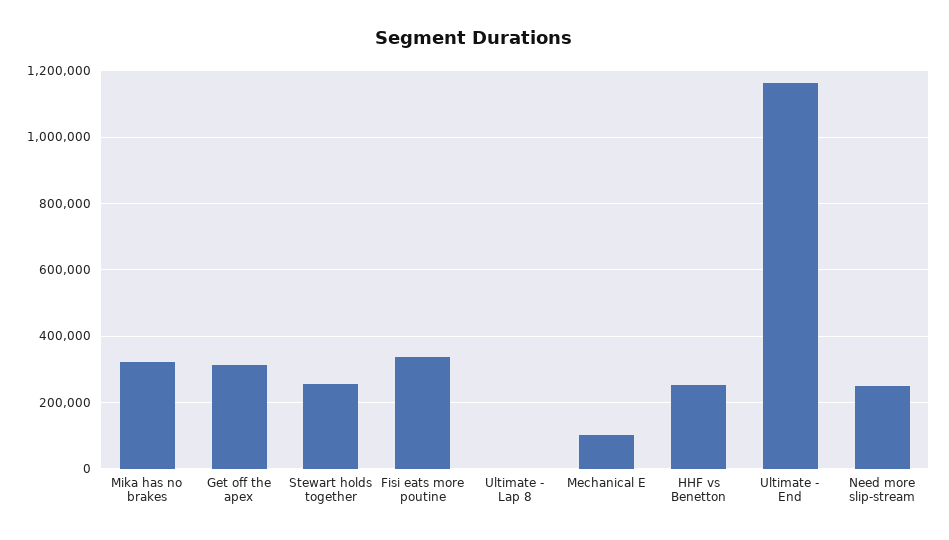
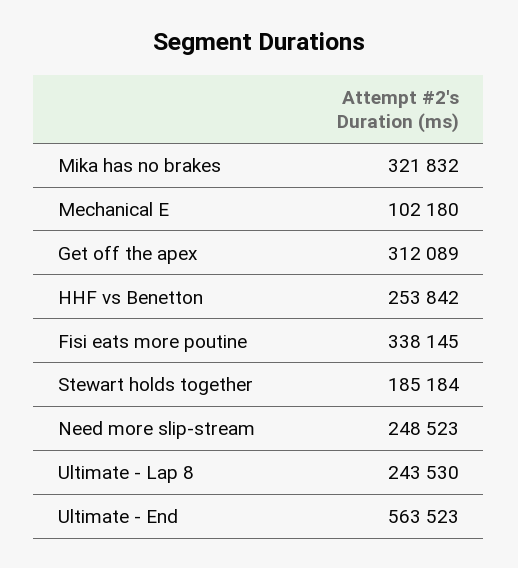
  {
    "Mika has no brakes": 321832,
    "Get off the apex": 312089,
-   "Stewart holds together": 260000,
+   "Stewart holds together": 185184,
    "Fisi eats more poutine": 338145,
-   "Ultimate - Lap 8": 0,
+   "Ultimate - Lap 8": 243530,
    "Mechanical E": 102180,
    "HHF vs Benetton": 253842,
-   "Ultimate - End": 1160000,
+   "Ultimate - End": 563523,
    "Need more slip-stream": 248523
  }

